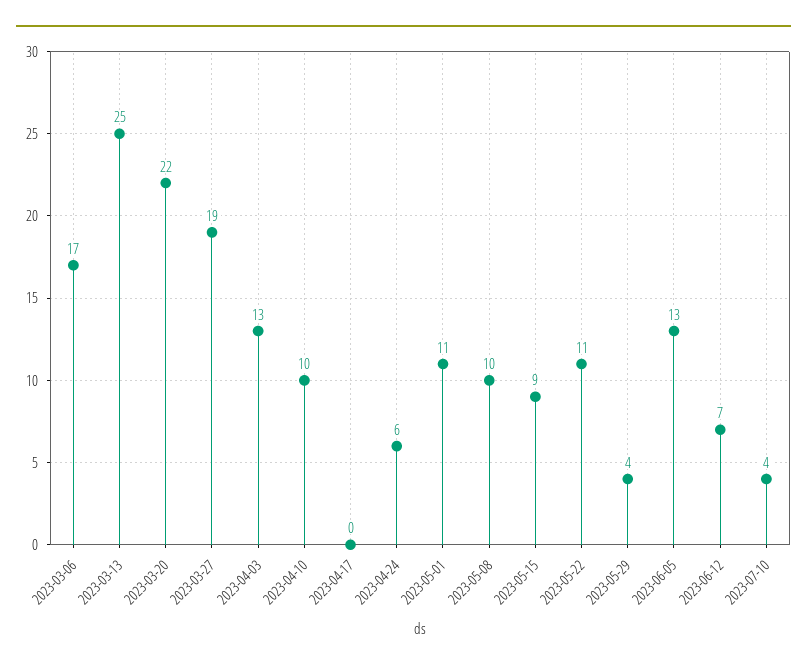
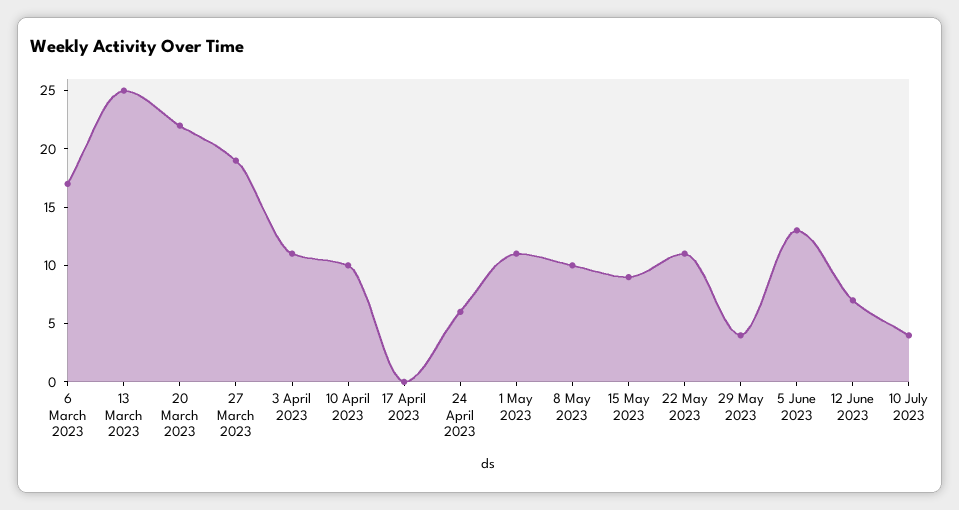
  {
    "2023-03-06": 17,
    "2023-03-13": 25,
    "2023-03-20": 22,
    "2023-03-27": 19,
-   "2023-04-03": 13,
+   "2023-04-03": 11,
    "2023-04-10": 10,
    "2023-04-17": 0,
    "2023-04-24": 6,
    "2023-05-01": 11,
    "2023-05-08": 10,
    "2023-05-15": 9,
    "2023-05-22": 11,
    "2023-05-29": 4,
    "2023-06-05": 13,
    "2023-06-12": 7,
    "2023-07-10": 4
  }

